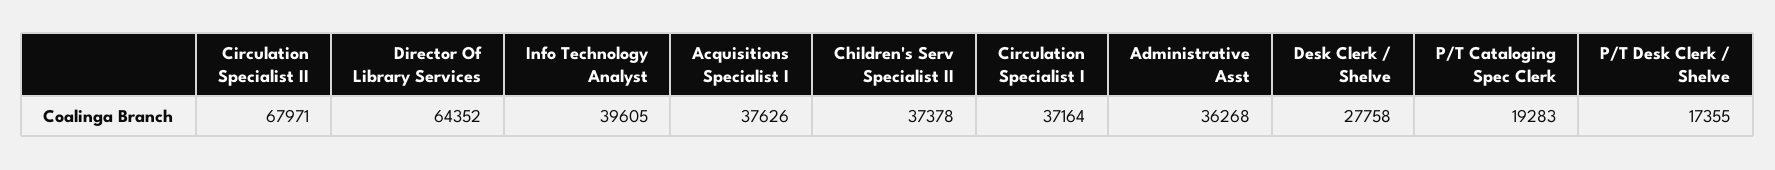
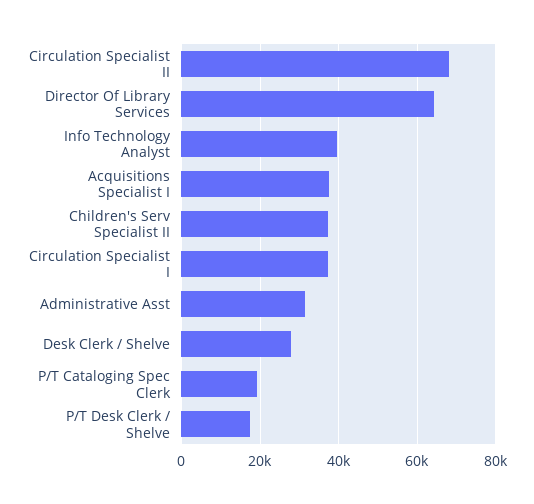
  {
    "Circulation Specialist II": 67971,
    "Director Of Library Services": 64352,
    "Info Technology Analyst": 39605,
    "Acquisitions Specialist I": 37626,
    "Children's Serv Specialist II": 37378,
    "Circulation Specialist I": 37164,
-   "Administrative Asst": 36268,
+   "Administrative Asst": 32000,
    "Desk Clerk / Shelve": 27758,
    "P/T Cataloging Spec Clerk": 19283,
    "P/T Desk Clerk / Shelve": 17355
  }

